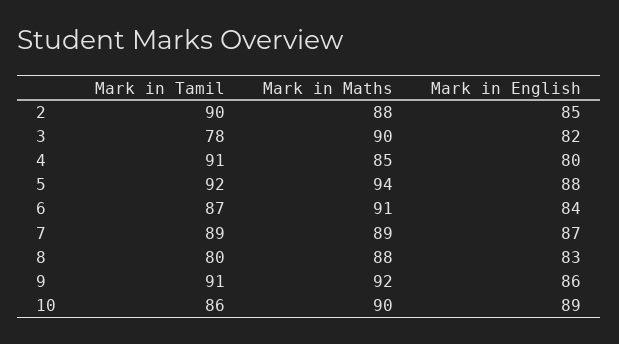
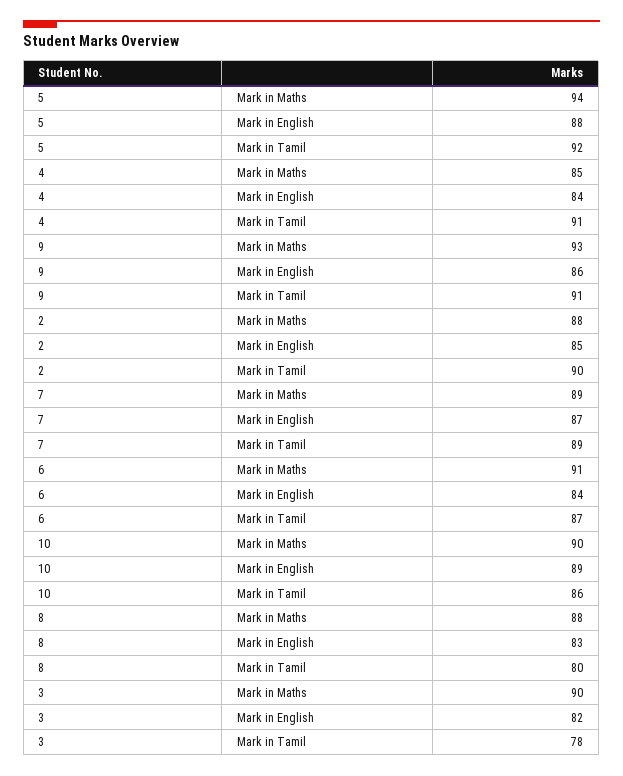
  {
    "Mark in Tamil": {
      "2": 90,
      "3": 78,
      "4": 91,
      "5": 92,
      "6": 87,
      "7": 89,
      "8": 80,
      "9": 91,
      "10": 86
    },
    "Mark in Maths": {
      "2": 88,
      "3": 90,
      "4": 85,
      "5": 94,
      "6": 91,
      "7": 89,
      "8": 88,
-     "9": 92,
+     "9": 93,
      "10": 90
    },
    "Mark in English": {
      "2": 85,
      "3": 82,
-     "4": 80,
+     "4": 84,
      "5": 88,
      "6": 84,
      "7": 87,
      "8": 83,
      "9": 86,
      "10": 89
    }
  }

